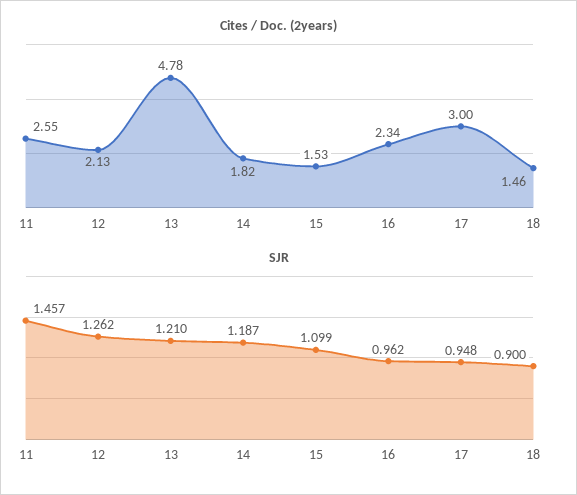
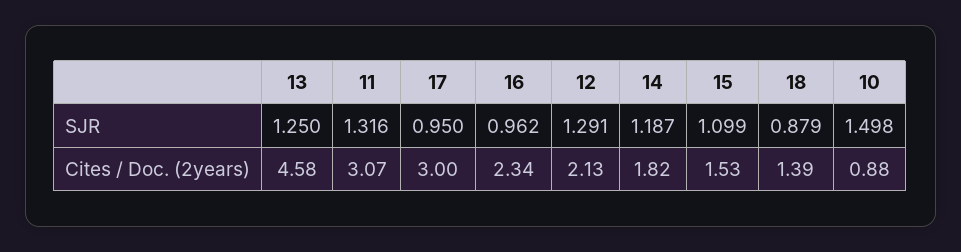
  {
    "Cites / Doc. (2years)": {
-     "11": 2.55,
+     "11": 3.07,
      "12": 2.13,
-     "13": 4.78,
+     "13": 4.58,
      "14": 1.82,
      "15": 1.53,
      "16": 2.34,
      "17": 3,
-     "18": 1.46
+     "18": 1.39,
+     "10": 0.88
    },
    "SJR": {
-     "11": 1.457,
+     "11": 1.316,
-     "12": 1.262,
+     "12": 1.291,
-     "13": 1.21,
+     "13": 1.25,
      "14": 1.187,
      "15": 1.099,
      "16": 0.962,
-     "17": 0.948,
+     "17": 0.95,
-     "18": 0.9
+     "18": 0.879,
+     "10": 1.498
    }
  }

